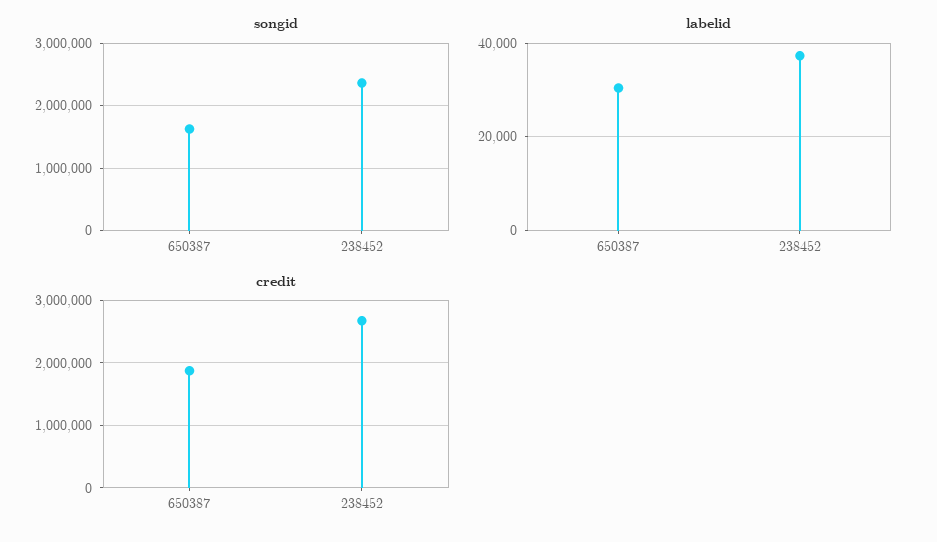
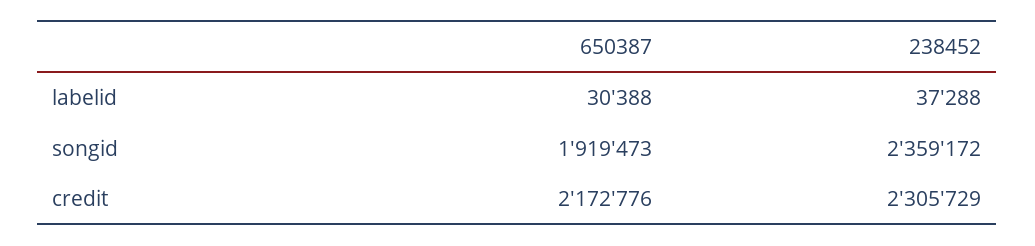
  {
    "songid": {
-     "650387": 1600000,
+     "650387": 1919473,
      "238452": 2359172
    },
    "labelid": {
      "650387": 30388,
      "238452": 37288
    },
    "credit": {
-     "650387": 1900000,
+     "650387": 2172776,
-     "238452": 2700000
+     "238452": 2305729
    }
  }

